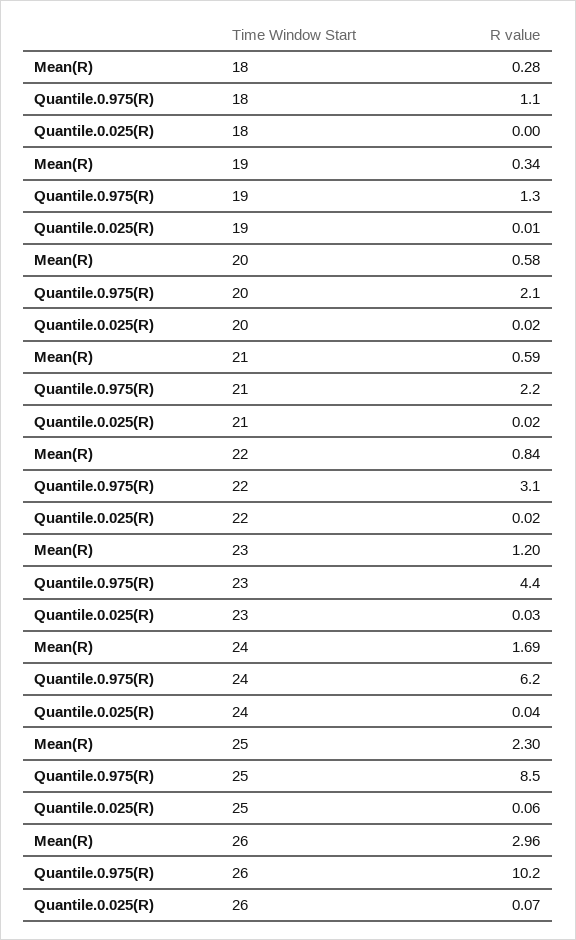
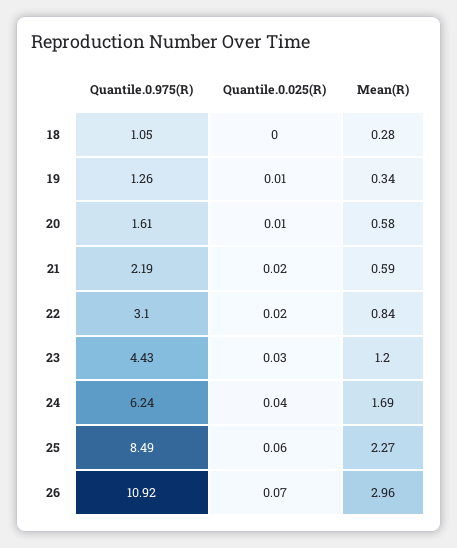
  {
    "Mean(R)": {
      "18": 0.28,
      "19": 0.34,
      "20": 0.58,
      "21": 0.59,
      "22": 0.84,
      "23": 1.2,
      "24": 1.69,
-     "25": 2.3,
+     "25": 2.27,
      "26": 2.96
    },
    "Quantile.0.975(R)": {
      "18": 1.05,
      "19": 1.26,
-     "20": 2.1,
+     "20": 1.61,
      "21": 2.19,
      "22": 3.1,
      "23": 4.43,
      "24": 6.24,
      "25": 8.49,
-     "26": 10.2
+     "26": 10.92
    },
    "Quantile.0.025(R)": {
      "18": 0,
      "19": 0.01,
-     "20": 0.02,
+     "20": 0.01,
      "21": 0.02,
      "22": 0.02,
      "23": 0.03,
      "24": 0.04,
      "25": 0.06,
      "26": 0.07
    }
  }

